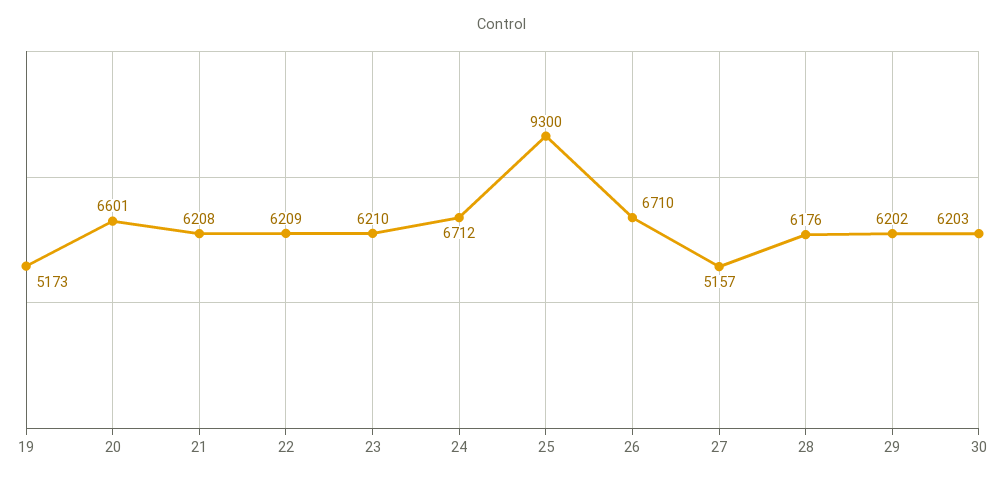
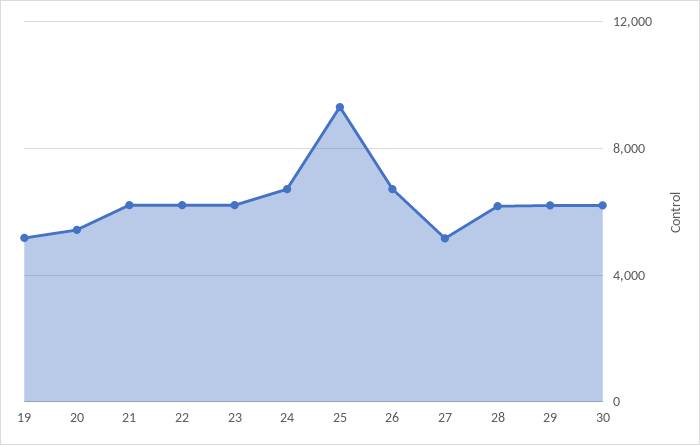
  {
    "19": 5173,
-   "20": 6601,
+   "20": 5500,
    "21": 6208,
    "22": 6209,
    "23": 6210,
    "24": 6712,
    "25": 9300,
    "26": 6710,
    "27": 5157,
    "28": 6176,
    "29": 6202,
    "30": 6203
  }

